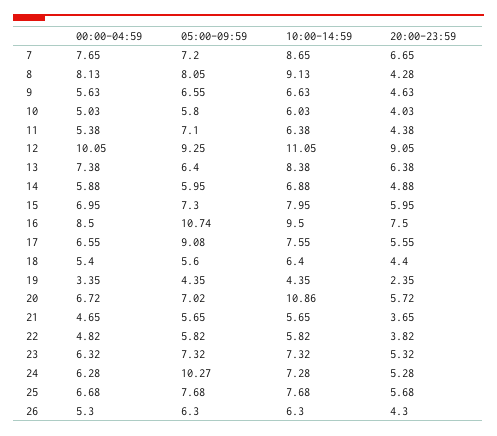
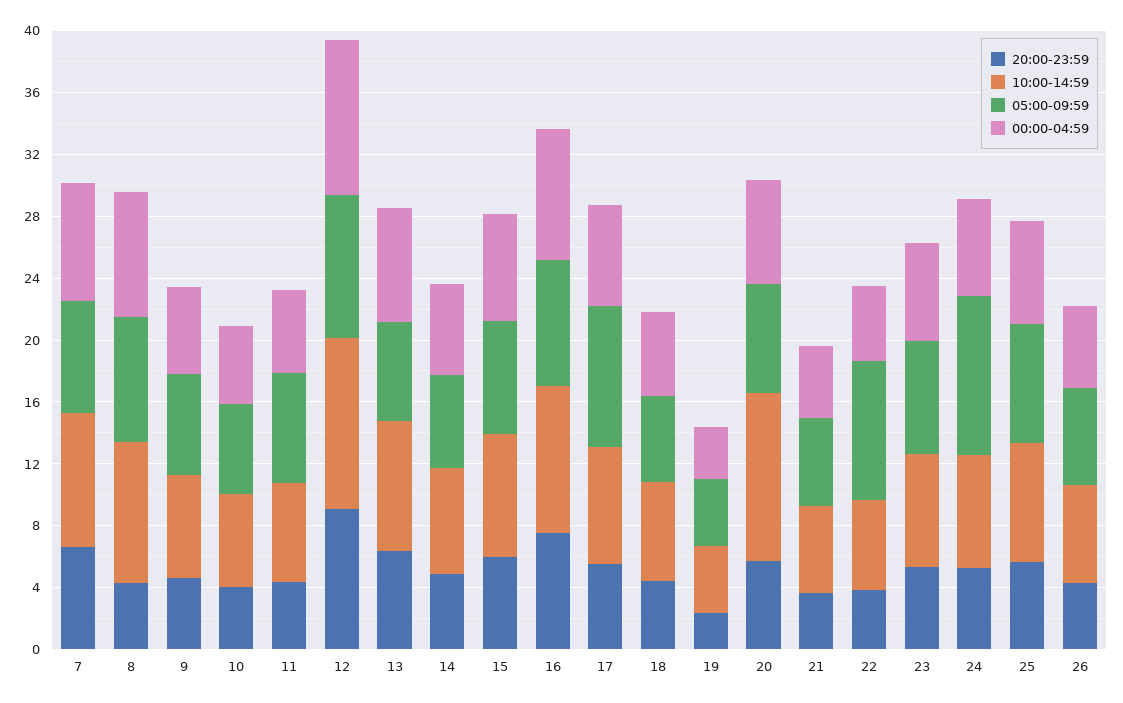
  {
    "00:00-04:59": {
      "7": 7.65,
      "8": 8.13,
      "9": 5.63,
      "10": 5.03,
      "11": 5.38,
      "12": 10.05,
      "13": 7.38,
      "14": 5.88,
      "15": 6.95,
      "16": 8.5,
      "17": 6.55,
      "18": 5.4,
      "19": 3.35,
      "20": 6.72,
      "21": 4.65,
      "22": 4.82,
      "23": 6.32,
      "24": 6.28,
      "25": 6.68,
      "26": 5.3
    },
    "05:00-09:59": {
      "7": 7.2,
      "8": 8.05,
      "9": 6.55,
      "10": 5.8,
      "11": 7.1,
      "12": 9.25,
      "13": 6.4,
      "14": 5.95,
      "15": 7.3,
-     "16": 10.74,
+     "16": 8,
      "17": 9.08,
      "18": 5.6,
      "19": 4.35,
      "20": 7.02,
      "21": 5.65,
-     "22": 5.82,
+     "22": 9,
      "23": 7.32,
      "24": 10.27,
      "25": 7.68,
      "26": 6.3
    },
    "10:00-14:59": {
      "7": 8.65,
      "8": 9.13,
      "9": 6.63,
      "10": 6.03,
      "11": 6.38,
      "12": 11.05,
      "13": 8.38,
      "14": 6.88,
      "15": 7.95,
      "16": 9.5,
      "17": 7.55,
      "18": 6.4,
      "19": 4.35,
      "20": 10.86,
      "21": 5.65,
      "22": 5.82,
      "23": 7.32,
      "24": 7.28,
      "25": 7.68,
      "26": 6.3
    },
    "20:00-23:59": {
      "7": 6.65,
      "8": 4.28,
      "9": 4.63,
      "10": 4.03,
      "11": 4.38,
      "12": 9.05,
      "13": 6.38,
      "14": 4.88,
      "15": 5.95,
      "16": 7.5,
      "17": 5.55,
      "18": 4.4,
      "19": 2.35,
      "20": 5.72,
      "21": 3.65,
      "22": 3.82,
      "23": 5.32,
      "24": 5.28,
      "25": 5.68,
      "26": 4.3
    }
  }

